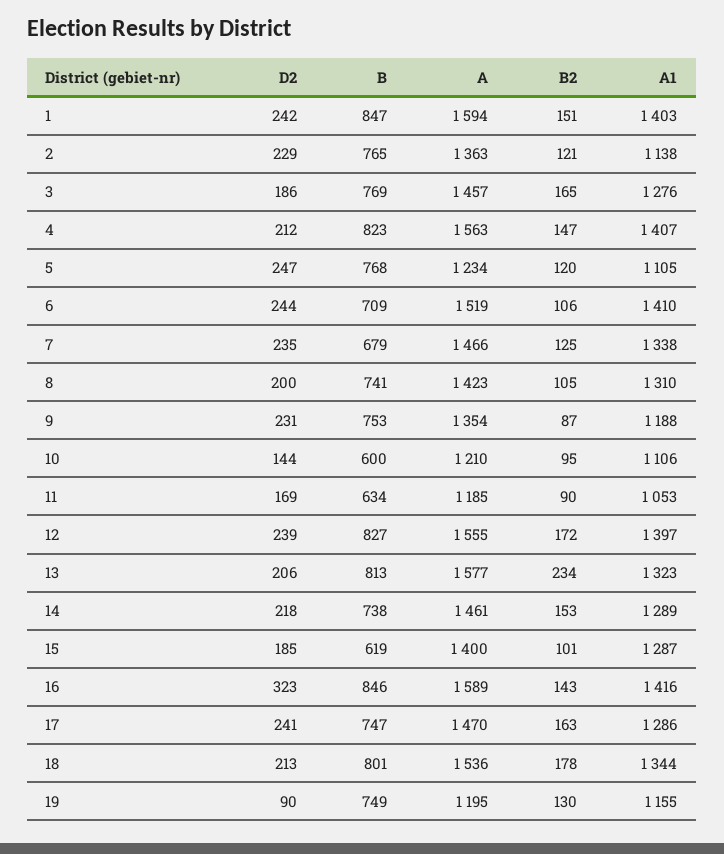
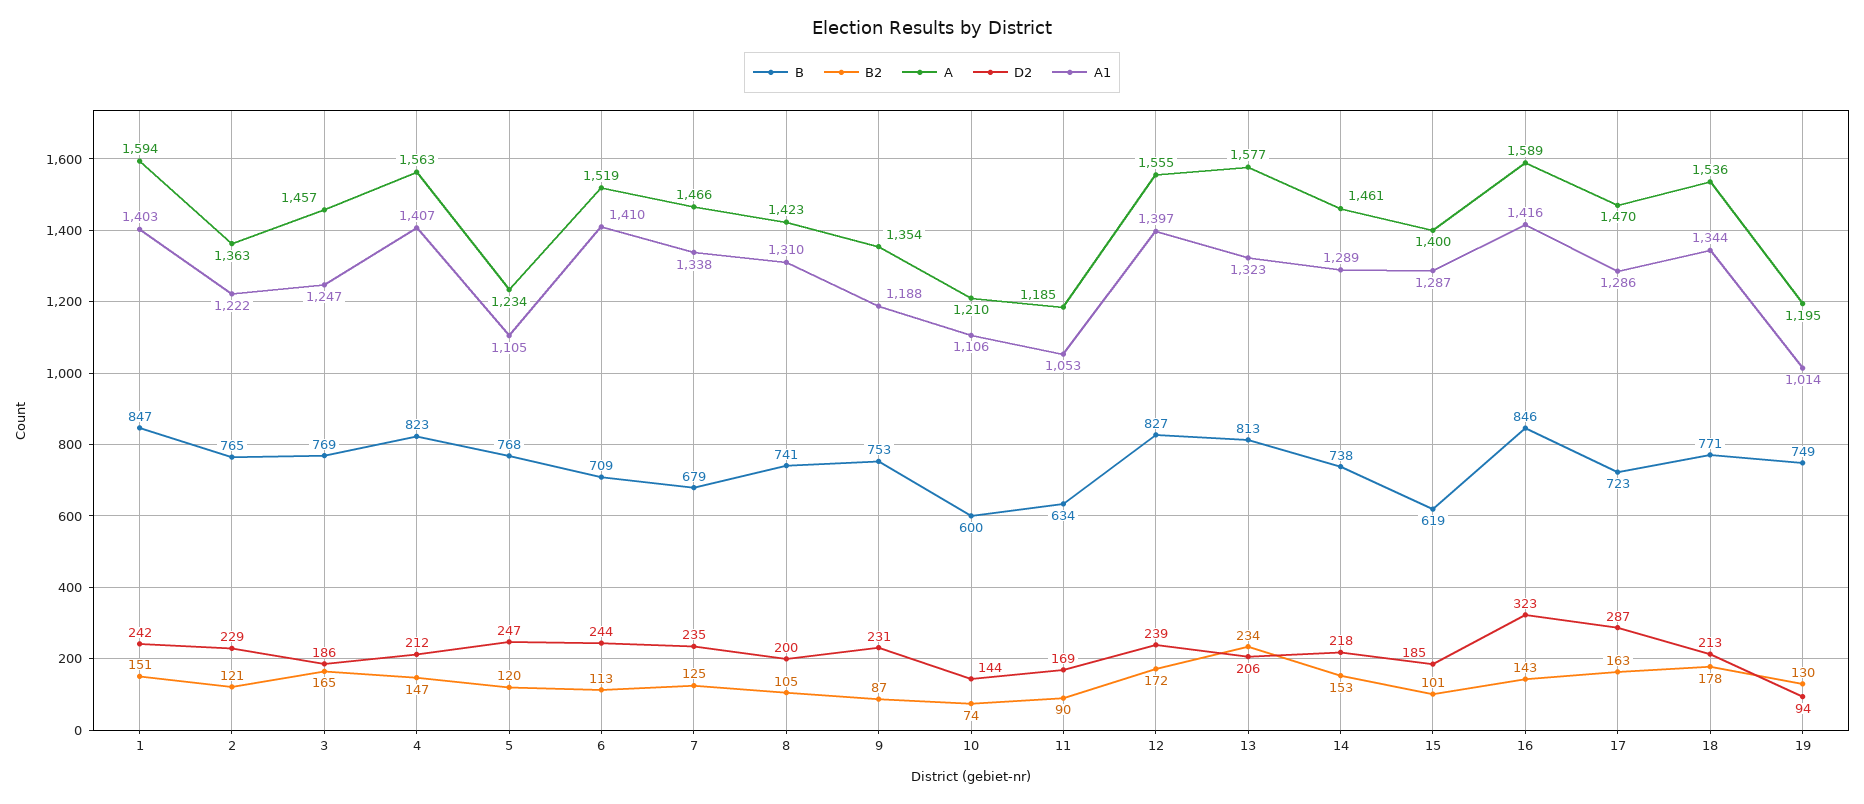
  {
    "D2": {
      "1": 242,
      "2": 229,
      "3": 186,
      "4": 212,
      "5": 247,
      "6": 244,
      "7": 235,
      "8": 200,
      "9": 231,
      "10": 144,
      "11": 169,
      "12": 239,
      "13": 206,
      "14": 218,
      "15": 185,
      "16": 323,
-     "17": 241,
+     "17": 287,
      "18": 213,
-     "19": 90
+     "19": 94
    },
    "B": {
      "1": 847,
      "2": 765,
      "3": 769,
      "4": 823,
      "5": 768,
      "6": 709,
      "7": 679,
      "8": 741,
      "9": 753,
      "10": 600,
      "11": 634,
      "12": 827,
      "13": 813,
      "14": 738,
      "15": 619,
      "16": 846,
-     "17": 747,
+     "17": 723,
-     "18": 801,
+     "18": 771,
      "19": 749
    },
    "A": {
      "1": 1594,
      "2": 1363,
      "3": 1457,
      "4": 1563,
      "5": 1234,
      "6": 1519,
      "7": 1466,
      "8": 1423,
      "9": 1354,
      "10": 1210,
      "11": 1185,
      "12": 1555,
      "13": 1577,
      "14": 1461,
      "15": 1400,
      "16": 1589,
      "17": 1470,
      "18": 1536,
      "19": 1195
    },
    "B2": {
      "1": 151,
      "2": 121,
      "3": 165,
      "4": 147,
      "5": 120,
-     "6": 106,
+     "6": 113,
      "7": 125,
      "8": 105,
      "9": 87,
-     "10": 95,
+     "10": 74,
      "11": 90,
      "12": 172,
      "13": 234,
      "14": 153,
      "15": 101,
      "16": 143,
      "17": 163,
      "18": 178,
      "19": 130
    },
    "A1": {
      "1": 1403,
-     "2": 1138,
+     "2": 1222,
-     "3": 1276,
+     "3": 1247,
      "4": 1407,
      "5": 1105,
      "6": 1410,
      "7": 1338,
      "8": 1310,
      "9": 1188,
      "10": 1106,
      "11": 1053,
      "12": 1397,
      "13": 1323,
      "14": 1289,
      "15": 1287,
      "16": 1416,
      "17": 1286,
      "18": 1344,
-     "19": 1155
+     "19": 1014
    }
  }

